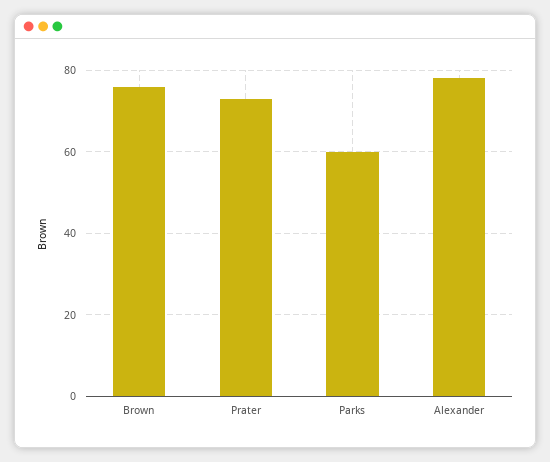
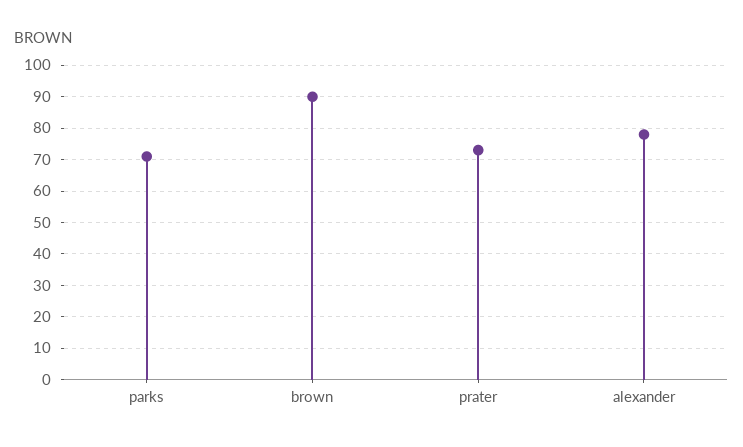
  {
-   "Brown": 75,
+   "Brown": 90,
    "Prater": 75,
-   "Parks": 60,
+   "Parks": 70,
    "Alexander": 80
  }

